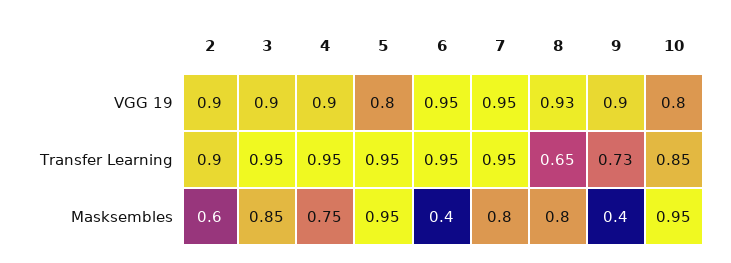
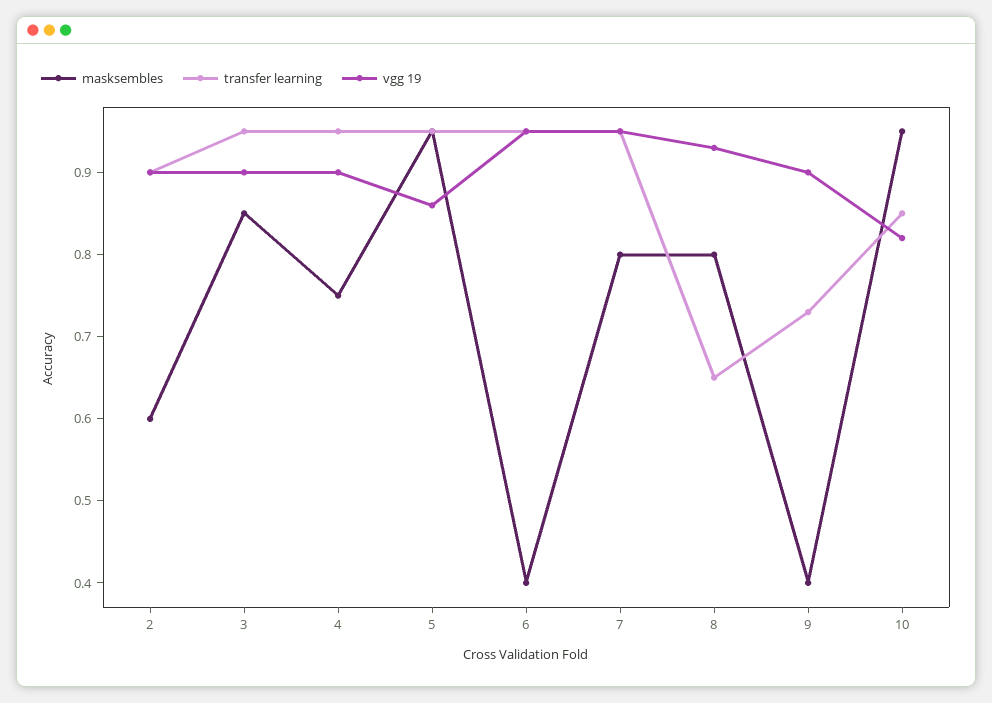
  {
    "VGG 19": {
      "2": 0.9,
      "3": 0.9,
      "4": 0.9,
-     "5": 0.8,
+     "5": 0.86,
      "6": 0.95,
      "7": 0.95,
      "8": 0.93,
      "9": 0.9,
-     "10": 0.8
+     "10": 0.82
    },
    "Transfer Learning": {
      "2": 0.9,
      "3": 0.95,
      "4": 0.95,
      "5": 0.95,
      "6": 0.95,
      "7": 0.95,
      "8": 0.65,
      "9": 0.73,
      "10": 0.85
    },
    "Masksembles": {
      "2": 0.6,
      "3": 0.85,
      "4": 0.75,
      "5": 0.95,
      "6": 0.4,
      "7": 0.8,
      "8": 0.8,
      "9": 0.4,
      "10": 0.95
    }
  }

